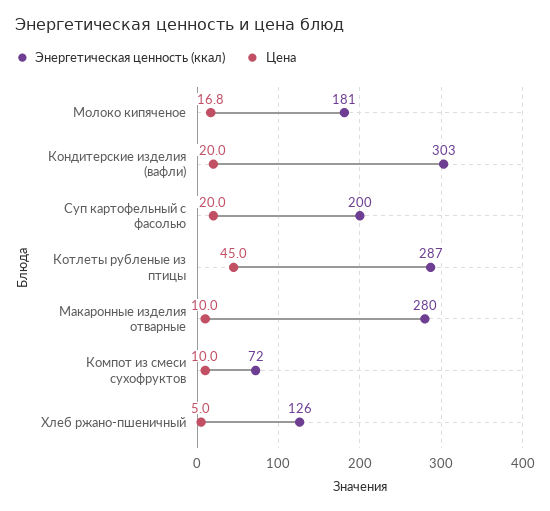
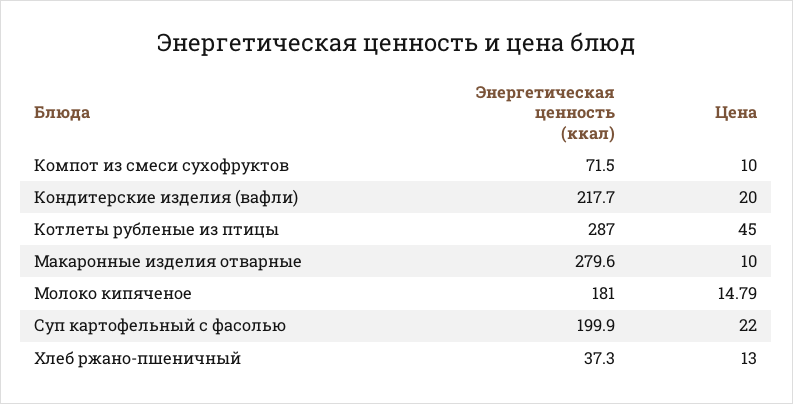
  {
    "Энергетическая ценность (ккал)": {
      "Молоко кипяченое": 181,
-     "Кондитерские изделия (вафли)": 303,
+     "Кондитерские изделия (вафли)": 217.7,
      "Суп картофельный с фасолью": 199.9,
      "Котлеты рубленые из птицы": 287,
      "Макаронные изделия отварные": 279.6,
      "Компот из смеси сухофруктов": 71.5,
-     "Хлеб ржано-пшеничный": 126
+     "Хлеб ржано-пшеничный": 37.3
    },
    "Цена": {
-     "Молоко кипяченое": 16.8,
+     "Молоко кипяченое": 14.79,
      "Кондитерские изделия (вафли)": 20,
-     "Суп картофельный с фасолью": 20,
+     "Суп картофельный с фасолью": 22,
      "Котлеты рубленые из птицы": 45,
      "Макаронные изделия отварные": 10,
      "Компот из смеси сухофруктов": 10,
-     "Хлеб ржано-пшеничный": 5
+     "Хлеб ржано-пшеничный": 13
    }
  }

